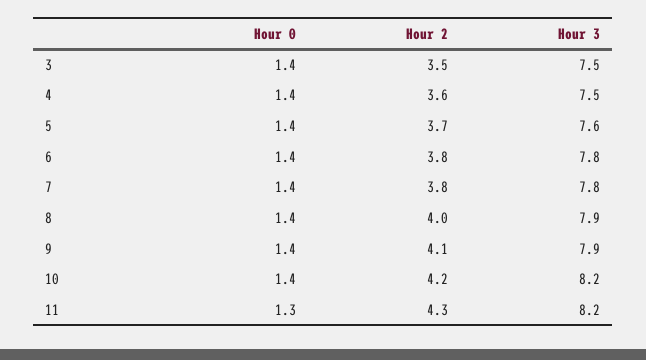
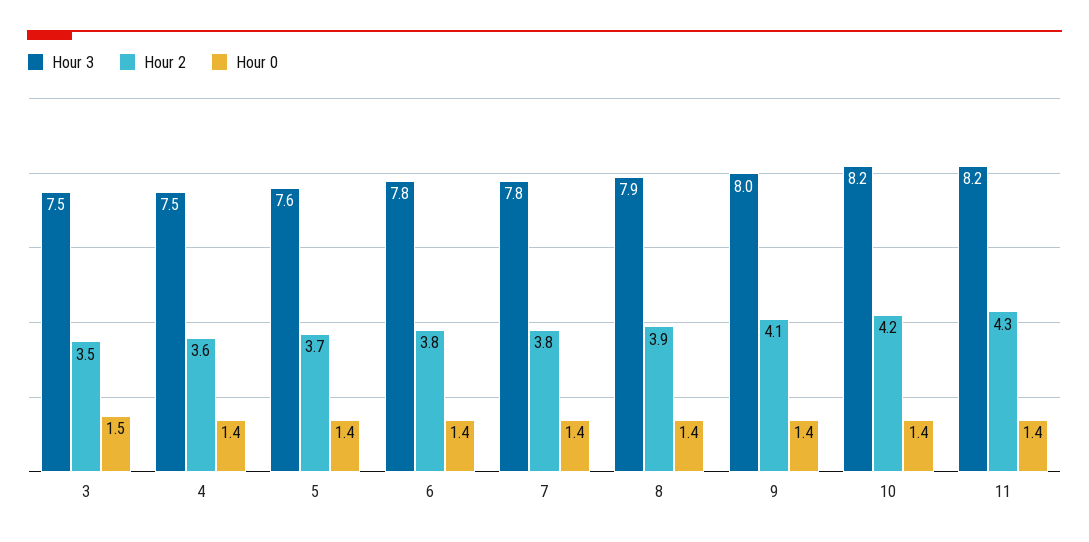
  {
    "Hour 0": {
-     "3": 1.4,
+     "3": 1.5,
      "4": 1.4,
      "5": 1.4,
      "6": 1.4,
      "7": 1.4,
      "8": 1.4,
      "9": 1.4,
      "10": 1.4,
-     "11": 1.3
+     "11": 1.4
    },
    "Hour 2": {
      "3": 3.5,
      "4": 3.6,
      "5": 3.7,
      "6": 3.8,
      "7": 3.8,
-     "8": 4,
+     "8": 3.9,
      "9": 4.1,
      "10": 4.2,
      "11": 4.3
    },
    "Hour 3": {
      "3": 7.5,
      "4": 7.5,
      "5": 7.6,
      "6": 7.8,
      "7": 7.8,
      "8": 7.9,
-     "9": 7.9,
+     "9": 8,
      "10": 8.2,
      "11": 8.2
    }
  }

